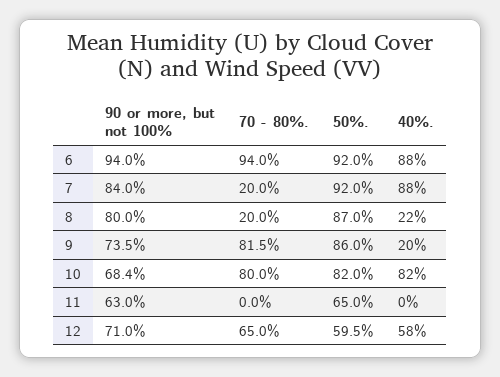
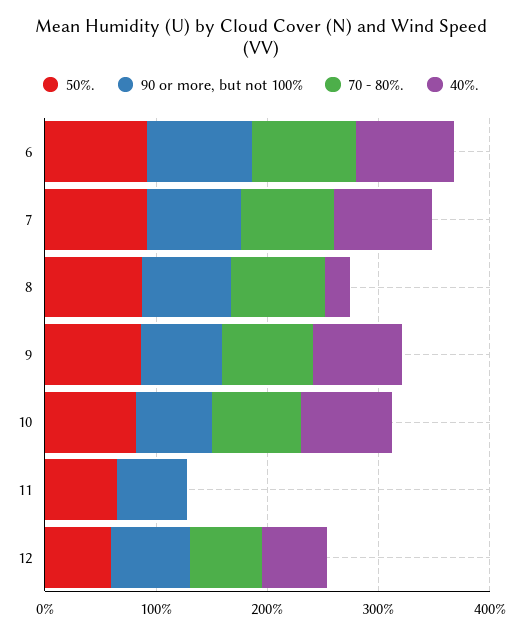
  {
    "90 or more, but not 100%": {
      "6": 94,
      "7": 84,
      "8": 80,
      "9": 73.5,
      "10": 68.4,
      "11": 63,
      "12": 71
    },
    "70 - 80%.": {
      "6": 94,
-     "7": 20,
+     "7": 80,
-     "8": 20,
+     "8": 80,
      "9": 81.5,
      "10": 80,
      "11": 0,
      "12": 65
    },
    "50%.": {
      "6": 92,
      "7": 92,
      "8": 87,
      "9": 86,
      "10": 82,
      "11": 65,
      "12": 59.5
    },
    "40%.": {
      "6": 88,
      "7": 88,
      "8": 22,
-     "9": 20,
+     "9": 80,
      "10": 82,
      "11": 0,
      "12": 58
    }
  }

